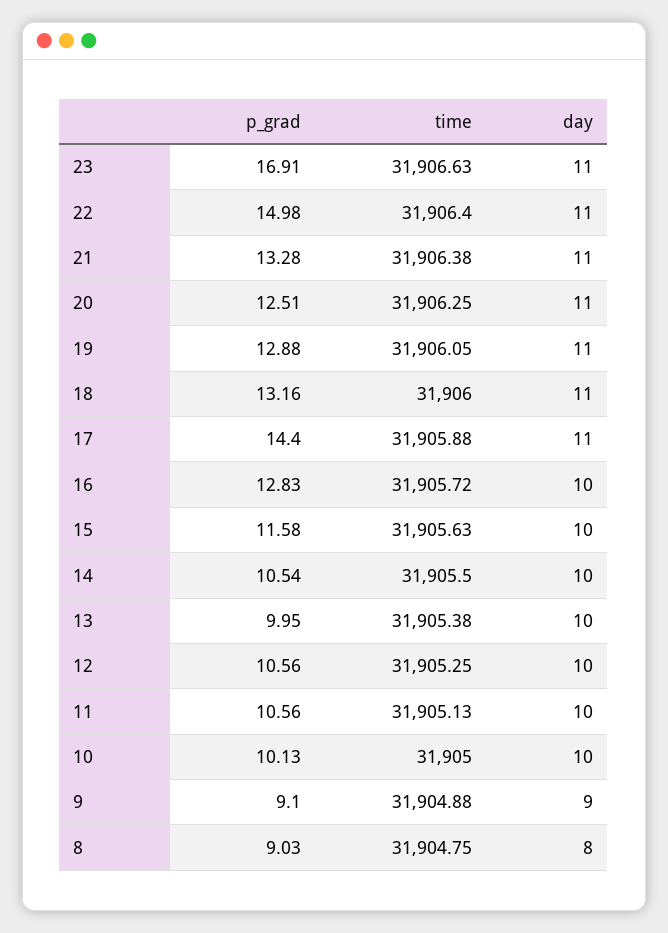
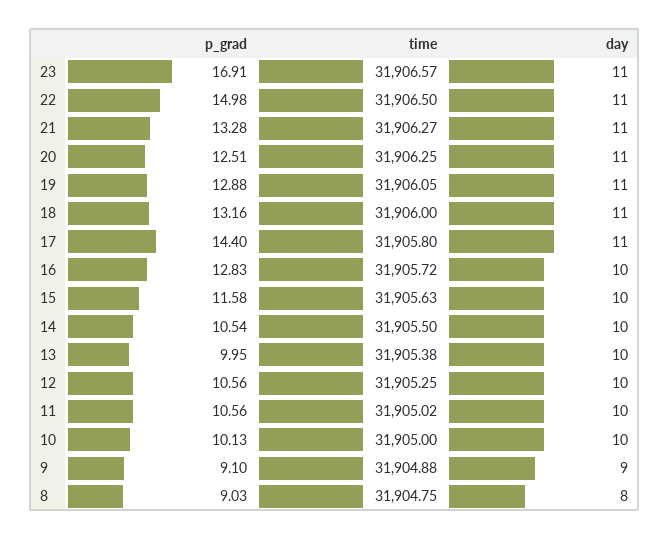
  {
    "p_grad": {
      "23": 16.91,
      "22": 14.98,
      "21": 13.28,
      "20": 12.51,
      "19": 12.88,
      "18": 13.16,
      "17": 14.4,
      "16": 12.83,
      "15": 11.58,
      "14": 10.54,
      "13": 9.95,
      "12": 10.56,
      "11": 10.56,
      "10": 10.13,
      "9": 9.1,
      "8": 9.03
    },
    "time": {
-     "23": 31906.63,
+     "23": 31906.57,
-     "22": 31906.4,
+     "22": 31906.5,
-     "21": 31906.38,
+     "21": 31906.27,
      "20": 31906.25,
      "19": 31906.05,
      "18": 31906,
-     "17": 31905.88,
+     "17": 31905.8,
      "16": 31905.72,
      "15": 31905.63,
      "14": 31905.5,
      "13": 31905.38,
      "12": 31905.25,
-     "11": 31905.13,
+     "11": 31905.02,
      "10": 31905,
      "9": 31904.88,
      "8": 31904.75
    },
    "day": {
      "23": 11,
      "22": 11,
      "21": 11,
      "20": 11,
      "19": 11,
      "18": 11,
      "17": 11,
      "16": 10,
      "15": 10,
      "14": 10,
      "13": 10,
      "12": 10,
      "11": 10,
      "10": 10,
      "9": 9,
      "8": 8
    }
  }

